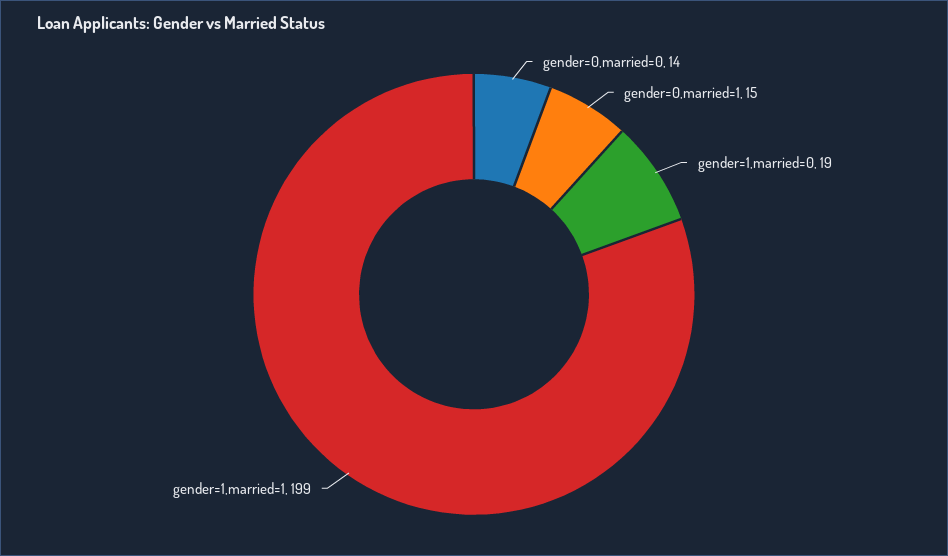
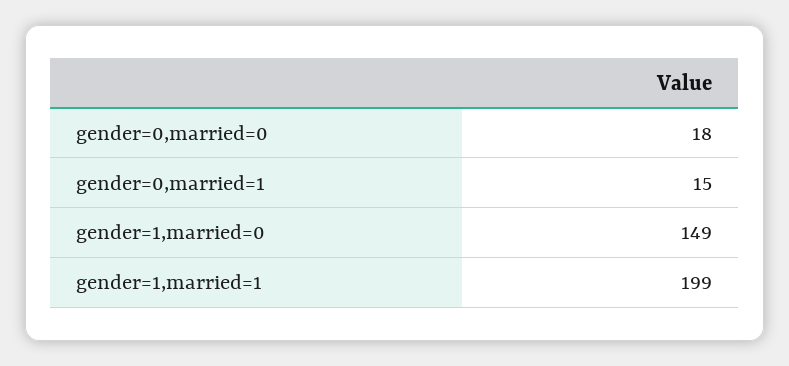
  {
-   "gender=0,married=0": 14,
+   "gender=0,married=0": 18,
    "gender=0,married=1": 15,
-   "gender=1,married=0": 19,
+   "gender=1,married=0": 149,
    "gender=1,married=1": 199
  }

